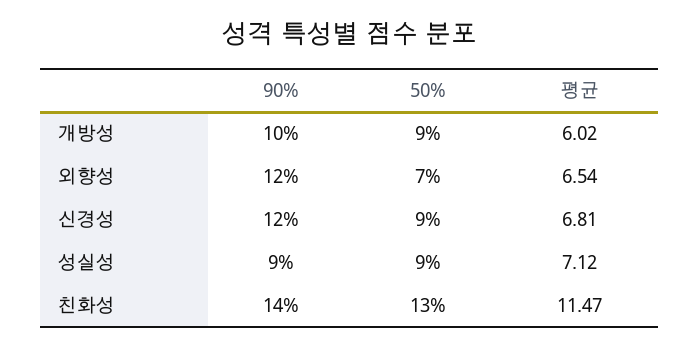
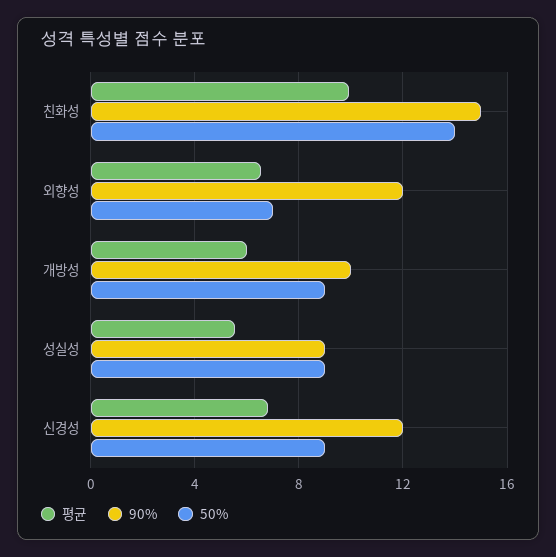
  {
    "90%": {
      "개방성": 10,
      "외향성": 12,
      "신경성": 12,
      "성실성": 9,
-     "친화성": 14
+     "친화성": 15
    },
    "50%": {
      "개방성": 9,
      "외향성": 7,
      "신경성": 9,
      "성실성": 9,
-     "친화성": 13
+     "친화성": 14
    },
    "평균": {
      "개방성": 6.02,
      "외향성": 6.54,
      "신경성": 6.81,
-     "성실성": 7.12,
+     "성실성": 5.5,
-     "친화성": 11.47
+     "친화성": 10
    }
  }

